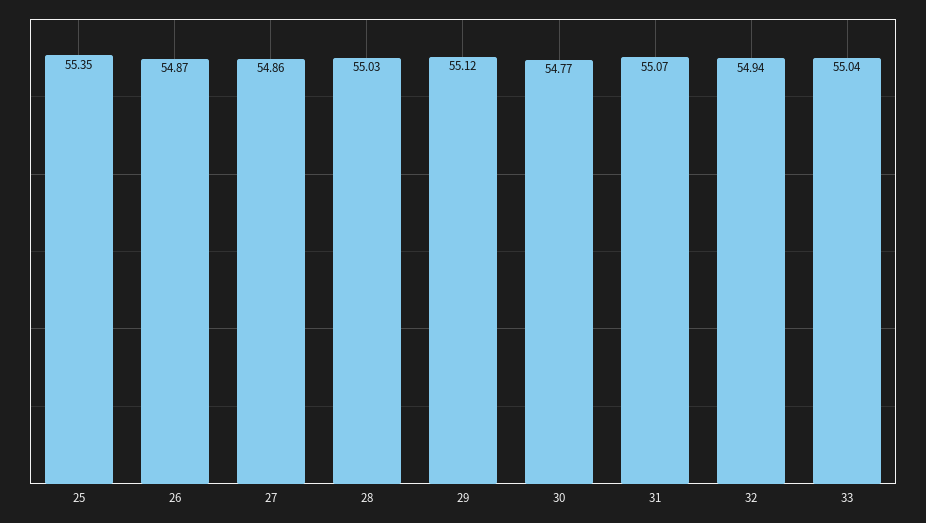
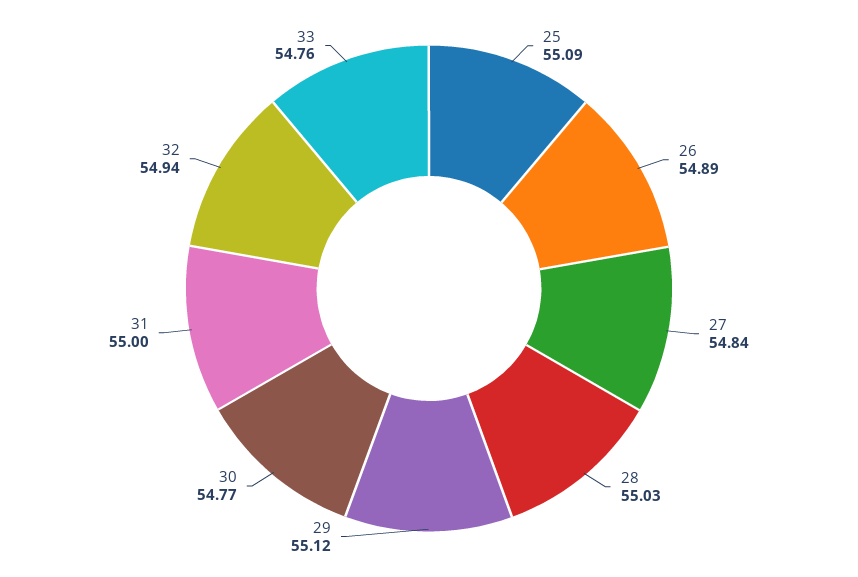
  {
-   "25": 55.35,
+   "25": 55.09,
-   "26": 54.87,
+   "26": 54.89,
-   "27": 54.86,
+   "27": 54.84,
    "28": 55.03,
    "29": 55.12,
    "30": 54.77,
-   "31": 55.07,
+   "31": 55,
    "32": 54.94,
-   "33": 55.04
+   "33": 54.76
  }

